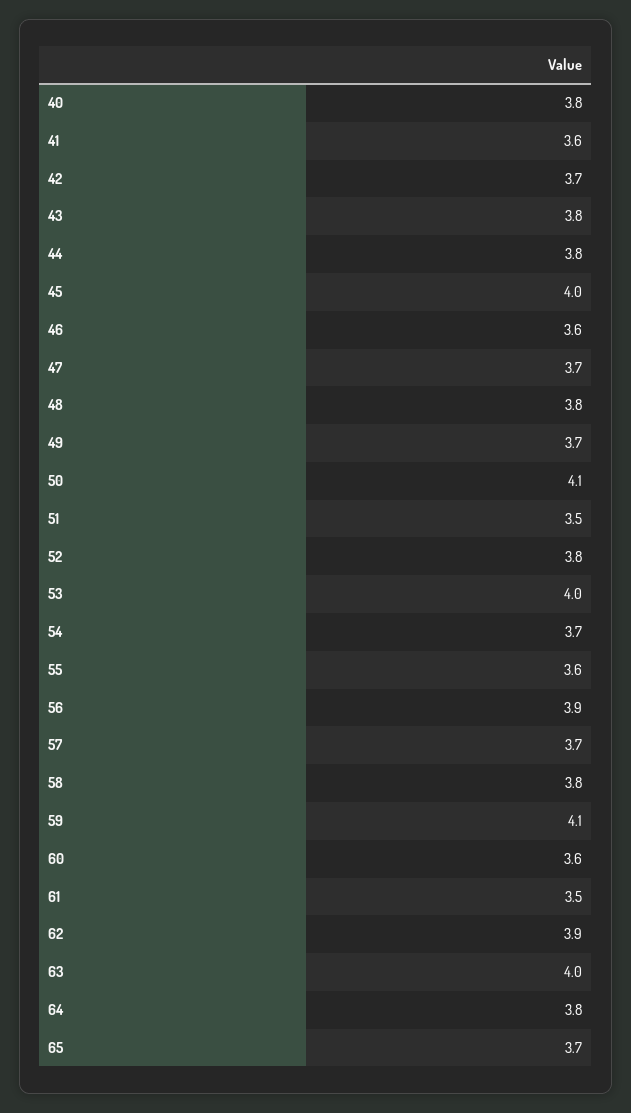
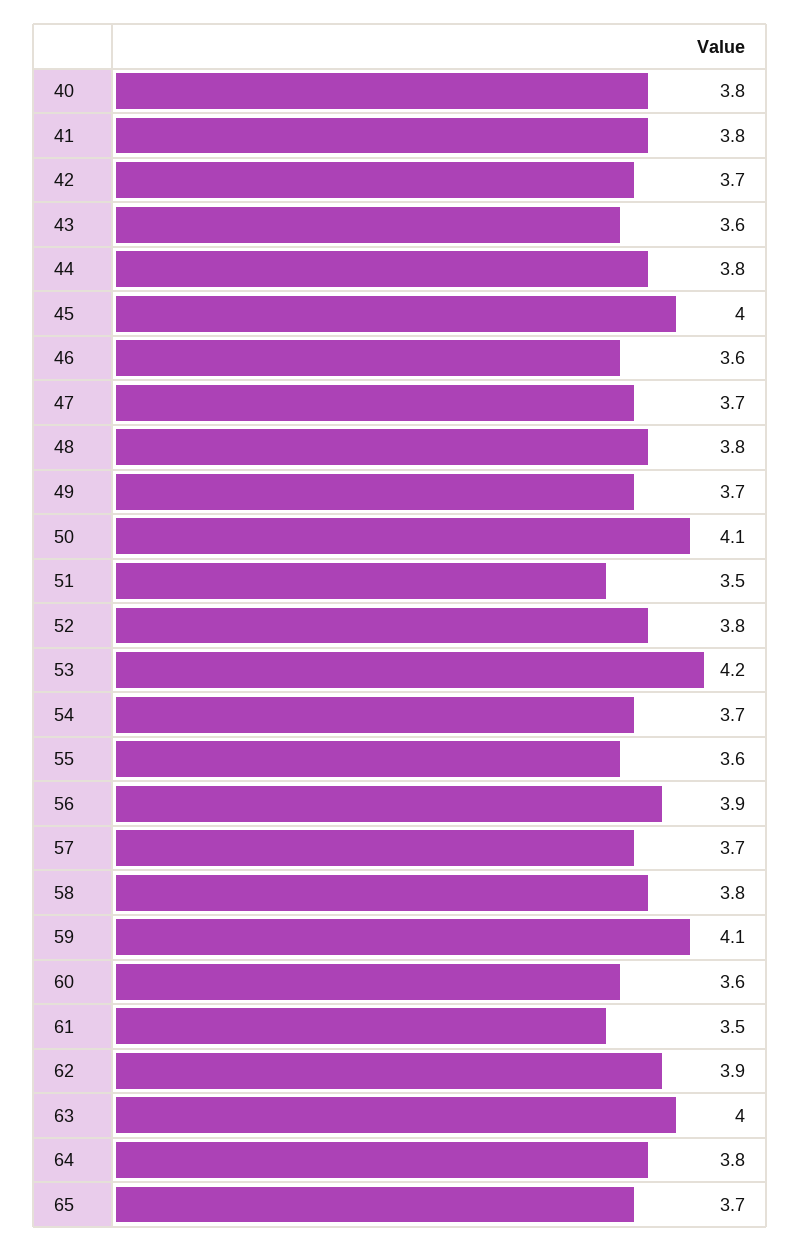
  {
    "40": 3.8,
-   "41": 3.6,
+   "41": 3.8,
    "42": 3.7,
-   "43": 3.8,
+   "43": 3.6,
    "44": 3.8,
    "45": 4,
    "46": 3.6,
    "47": 3.7,
    "48": 3.8,
    "49": 3.7,
    "50": 4.1,
    "51": 3.5,
    "52": 3.8,
-   "53": 4,
+   "53": 4.2,
    "54": 3.7,
    "55": 3.6,
    "56": 3.9,
    "57": 3.7,
    "58": 3.8,
    "59": 4.1,
    "60": 3.6,
    "61": 3.5,
    "62": 3.9,
    "63": 4,
    "64": 3.8,
    "65": 3.7
  }

